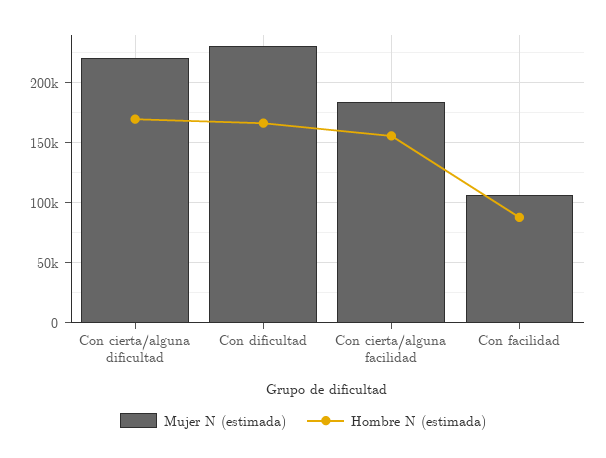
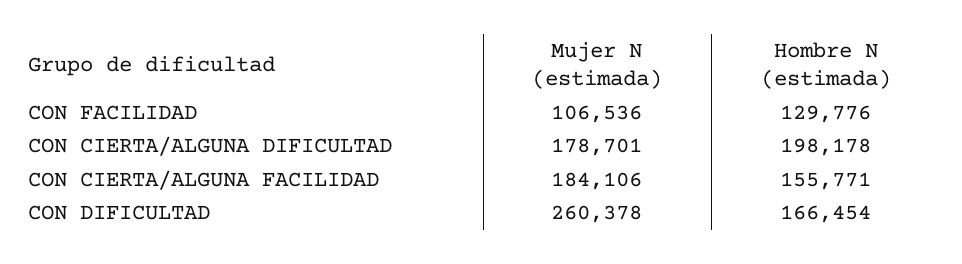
  {
    "Mujer N (estimada)": {
-     "Con cierta/alguna dificultad": 220000,
+     "Con cierta/alguna dificultad": 178701,
-     "Con dificultad": 230000,
+     "Con dificultad": 260378,
      "Con cierta/alguna facilidad": 184106,
      "Con facilidad": 106536
    },
    "Hombre N (estimada)": {
-     "Con cierta/alguna dificultad": 170000,
+     "Con cierta/alguna dificultad": 198178,
      "Con dificultad": 166454,
      "Con cierta/alguna facilidad": 155771,
-     "Con facilidad": 90000
+     "Con facilidad": 129776
    }
  }

